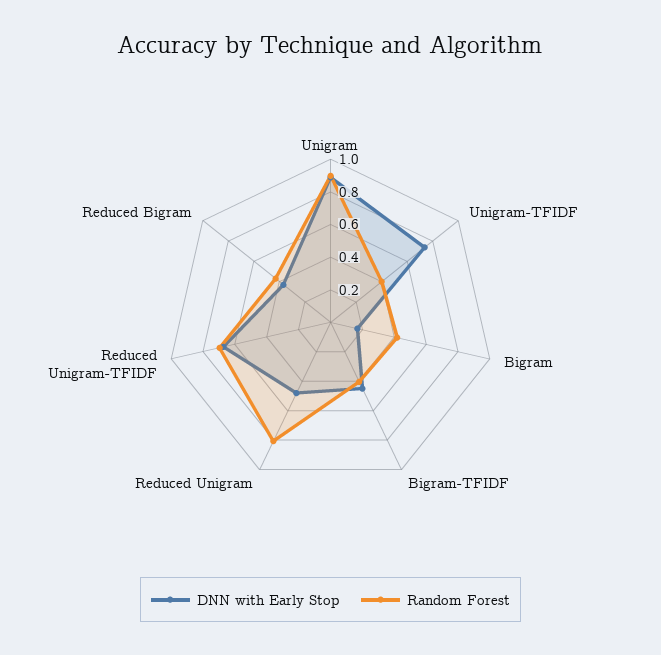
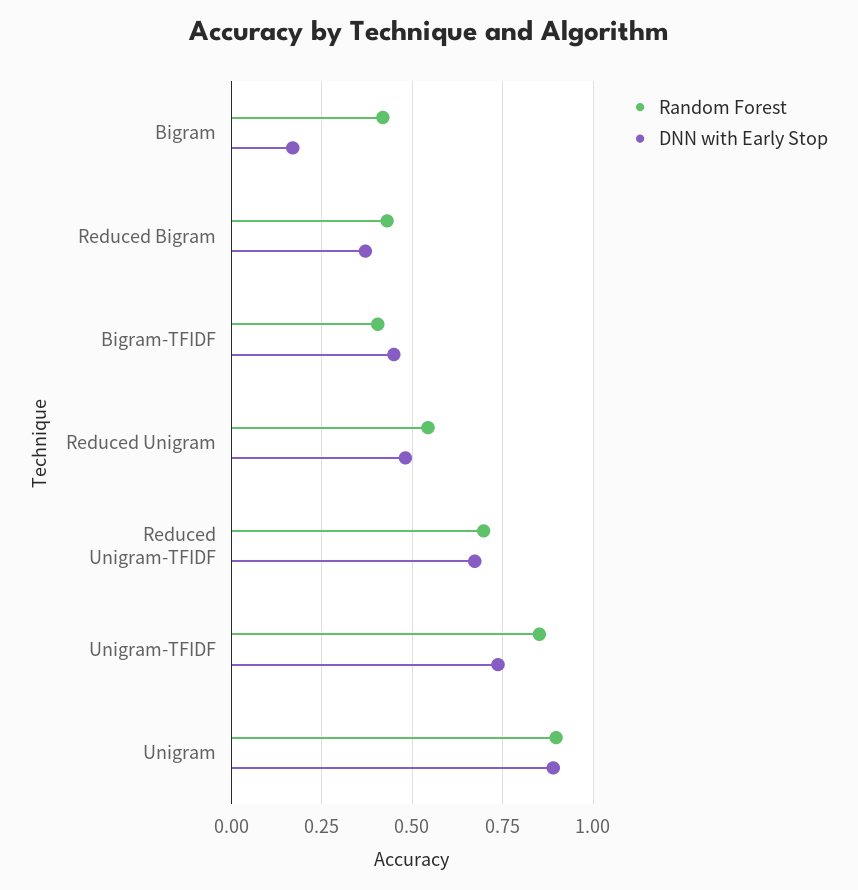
  {
    "DNN with Early Stop": {
      "Unigram": 0.9,
      "Unigram-TFIDF": 0.725,
      "Bigram": 0.175,
      "Bigram-TFIDF": 0.45,
      "Reduced Unigram": 0.475,
      "Reduced Unigram-TFIDF": 0.675,
      "Reduced Bigram": 0.375
    },
    "Random Forest": {
      "Unigram": 0.9,
-     "Unigram-TFIDF": 0.4,
+     "Unigram-TFIDF": 0.85,
      "Bigram": 0.425,
      "Bigram-TFIDF": 0.4,
-     "Reduced Unigram": 0.8,
+     "Reduced Unigram": 0.55,
      "Reduced Unigram-TFIDF": 0.7,
      "Reduced Bigram": 0.425
    }
  }

